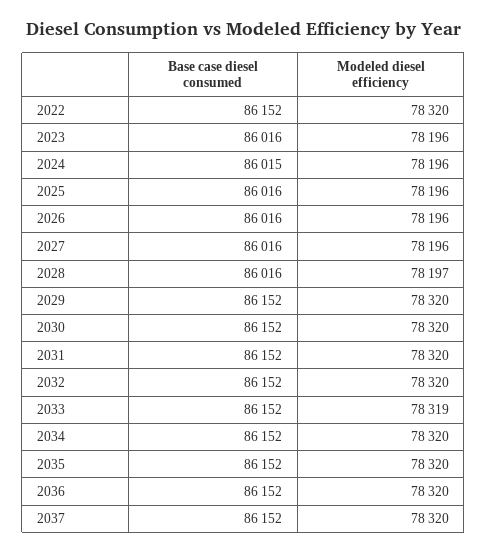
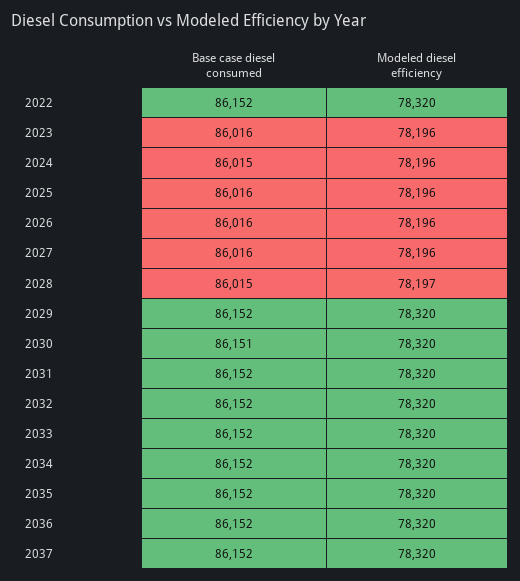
  {
    "Base case diesel consumed": {
      "2022": 86152,
      "2023": 86016,
      "2024": 86015,
      "2025": 86016,
      "2026": 86016,
      "2027": 86016,
-     "2028": 86016,
+     "2028": 86015,
      "2029": 86152,
-     "2030": 86152,
+     "2030": 86151,
      "2031": 86152,
      "2032": 86152,
      "2033": 86152,
      "2034": 86152,
      "2035": 86152,
      "2036": 86152,
      "2037": 86152
    },
    "Modeled diesel efficiency": {
      "2022": 78320,
      "2023": 78196,
      "2024": 78196,
      "2025": 78196,
      "2026": 78196,
      "2027": 78196,
      "2028": 78197,
      "2029": 78320,
      "2030": 78320,
      "2031": 78320,
      "2032": 78320,
-     "2033": 78319,
+     "2033": 78320,
      "2034": 78320,
      "2035": 78320,
      "2036": 78320,
      "2037": 78320
    }
  }

